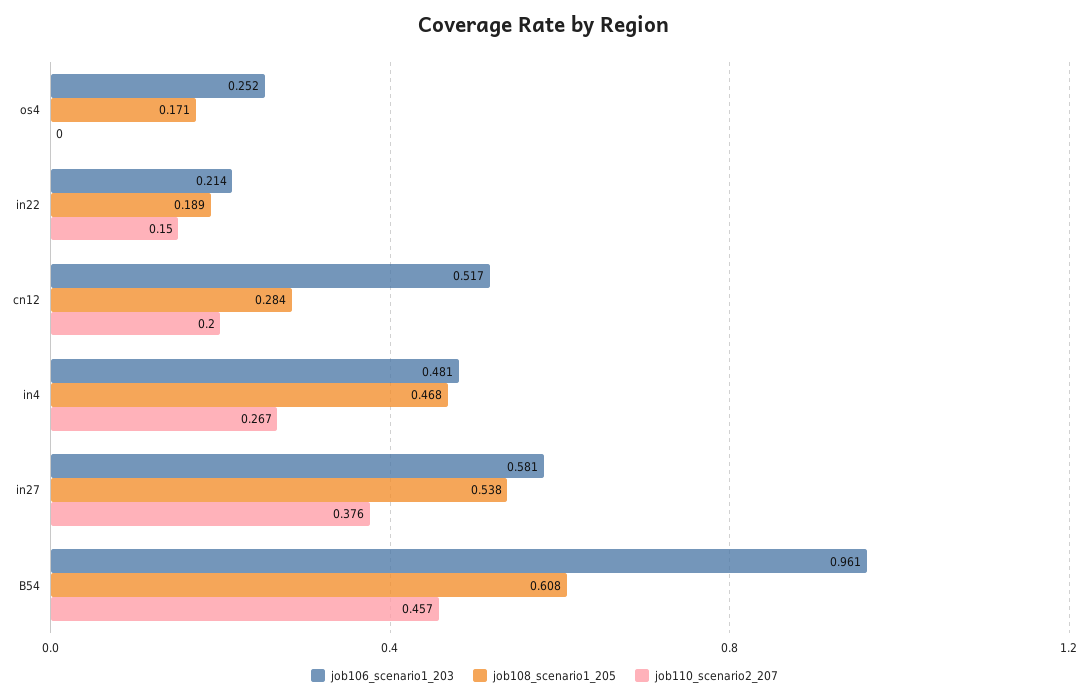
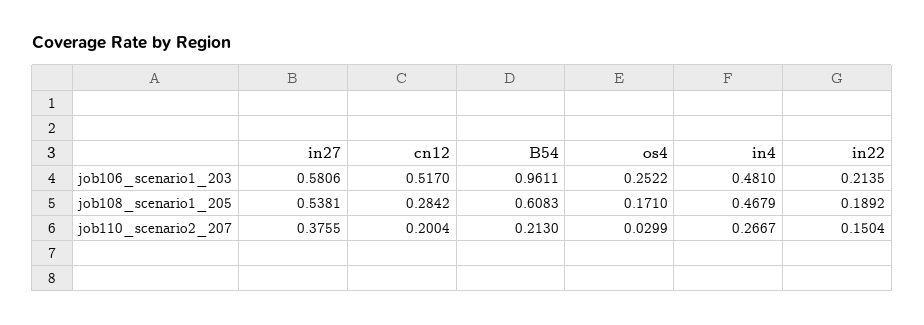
  {
    "job106_scenario1_203": {
      "os4": 0.2522,
      "in22": 0.2135,
      "cn12": 0.517,
      "in4": 0.481,
      "in27": 0.5806,
      "B54": 0.9611
    },
    "job108_scenario1_205": {
      "os4": 0.171,
      "in22": 0.1892,
      "cn12": 0.2842,
      "in4": 0.4679,
      "in27": 0.5381,
      "B54": 0.6083
    },
    "job110_scenario2_207": {
-     "os4": 0,
+     "os4": 0.0299,
      "in22": 0.1504,
      "cn12": 0.2004,
      "in4": 0.2667,
      "in27": 0.3755,
-     "B54": 0.457
+     "B54": 0.213
    }
  }

